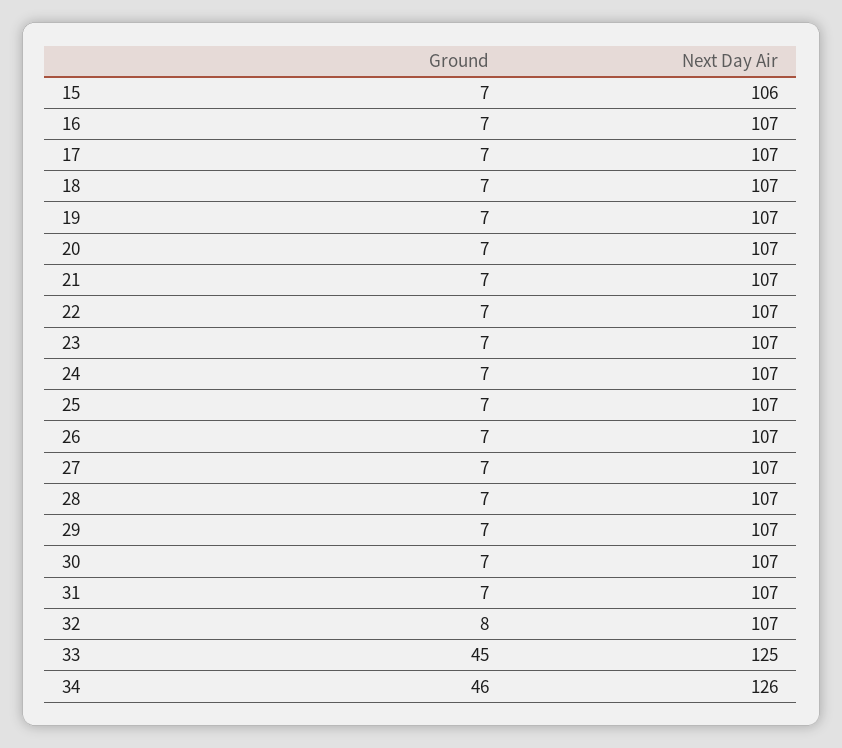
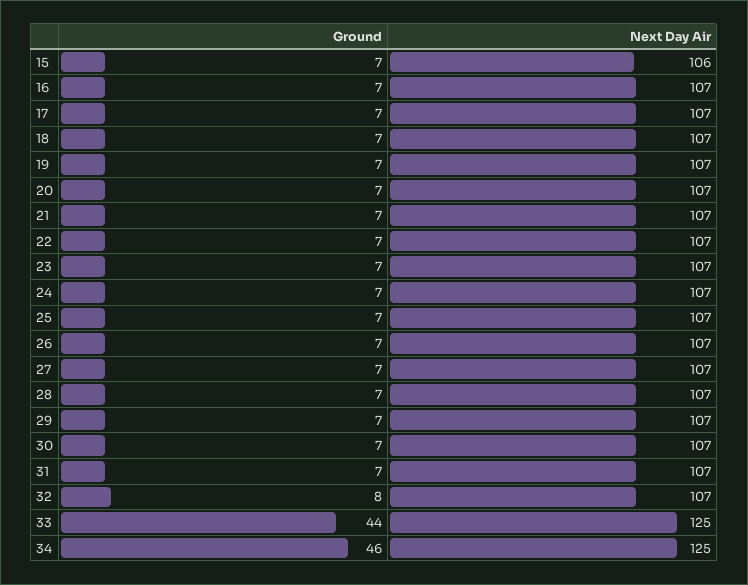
  {
    "Ground": {
      "15": 7,
      "16": 7,
      "17": 7,
      "18": 7,
      "19": 7,
      "20": 7,
      "21": 7,
      "22": 7,
      "23": 7,
      "24": 7,
      "25": 7,
      "26": 7,
      "27": 7,
      "28": 7,
      "29": 7,
      "30": 7,
      "31": 7,
      "32": 8,
-     "33": 45,
+     "33": 44,
      "34": 46
    },
    "Next Day Air": {
      "15": 106,
      "16": 107,
      "17": 107,
      "18": 107,
      "19": 107,
      "20": 107,
      "21": 107,
      "22": 107,
      "23": 107,
      "24": 107,
      "25": 107,
      "26": 107,
      "27": 107,
      "28": 107,
      "29": 107,
      "30": 107,
      "31": 107,
      "32": 107,
      "33": 125,
-     "34": 126
+     "34": 125
    }
  }

